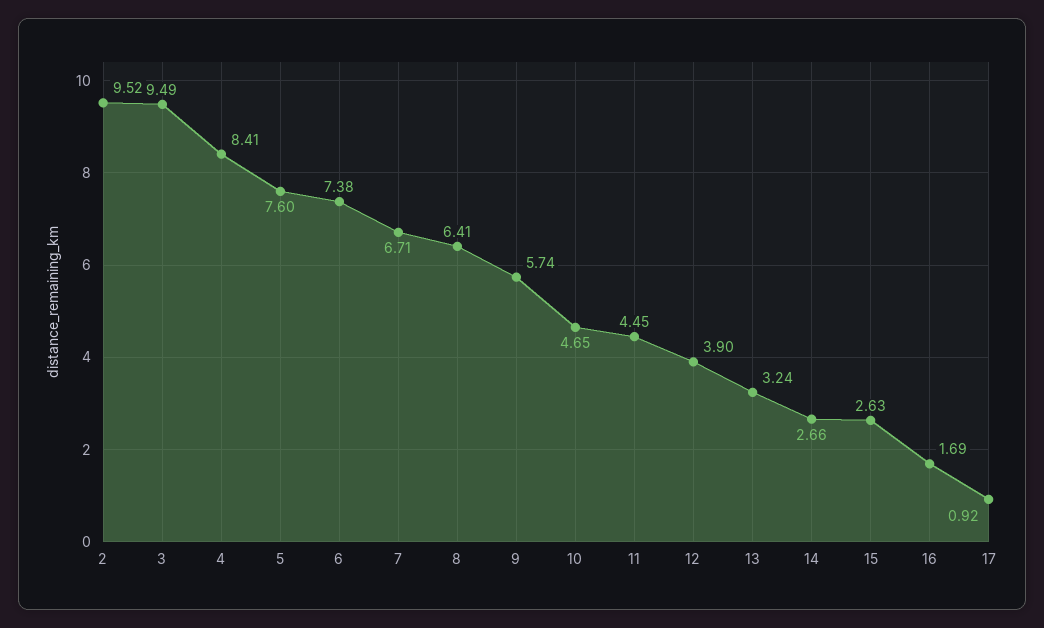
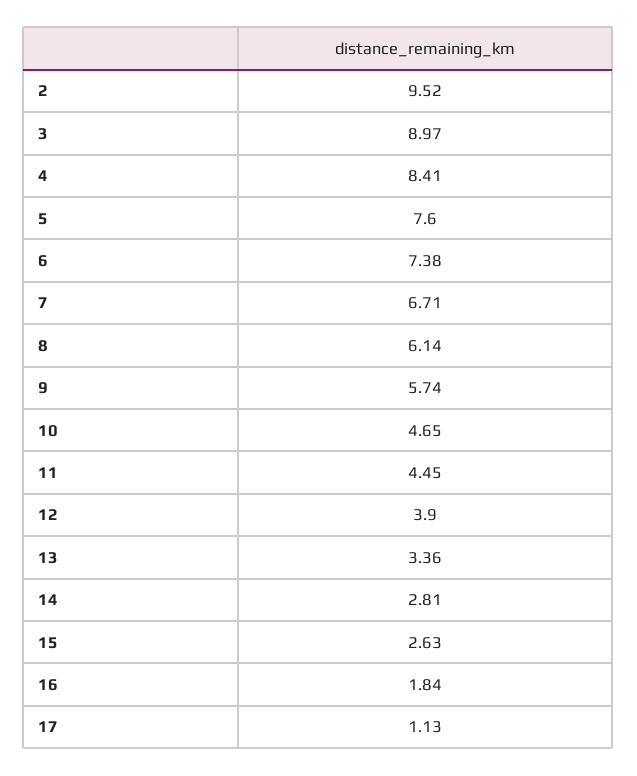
  {
    "2": 9.52,
-   "3": 9.49,
+   "3": 8.97,
    "4": 8.41,
    "5": 7.6,
    "6": 7.38,
    "7": 6.71,
-   "8": 6.41,
+   "8": 6.14,
    "9": 5.74,
    "10": 4.65,
    "11": 4.45,
    "12": 3.9,
-   "13": 3.24,
+   "13": 3.36,
-   "14": 2.66,
+   "14": 2.81,
    "15": 2.63,
-   "16": 1.69,
+   "16": 1.84,
-   "17": 0.92
+   "17": 1.13
  }

